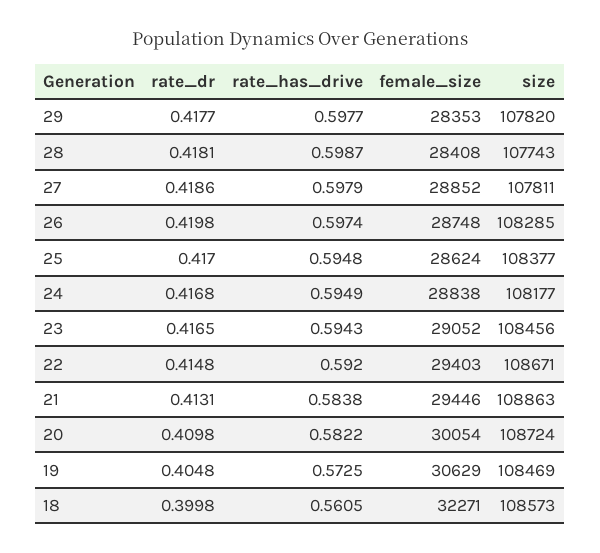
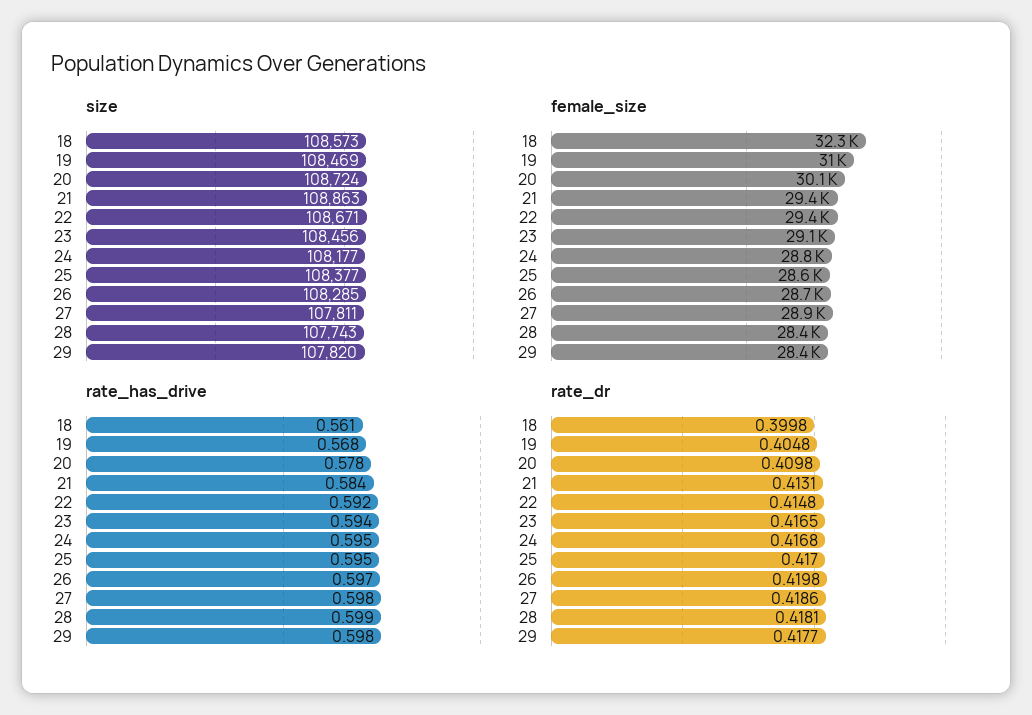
  {
    "rate_dr": {
      "29": 0.4177,
      "28": 0.4181,
      "27": 0.4186,
      "26": 0.4198,
      "25": 0.417,
      "24": 0.4168,
      "23": 0.4165,
      "22": 0.4148,
      "21": 0.4131,
      "20": 0.4098,
      "19": 0.4048,
      "18": 0.3998
    },
    "rate_has_drive": {
      "29": 0.5977,
      "28": 0.5987,
      "27": 0.5979,
      "26": 0.5974,
      "25": 0.5948,
      "24": 0.5949,
      "23": 0.5943,
      "22": 0.592,
      "21": 0.5838,
-     "20": 0.5822,
+     "20": 0.578,
-     "19": 0.5725,
+     "19": 0.568,
      "18": 0.5605
    },
    "female_size": {
      "29": 28353,
      "28": 28408,
      "27": 28852,
      "26": 28748,
      "25": 28624,
      "24": 28838,
      "23": 29052,
      "22": 29403,
      "21": 29446,
      "20": 30054,
-     "19": 30629,
+     "19": 31000,
      "18": 32271
    },
    "size": {
      "29": 107820,
      "28": 107743,
      "27": 107811,
      "26": 108285,
      "25": 108377,
      "24": 108177,
      "23": 108456,
      "22": 108671,
      "21": 108863,
      "20": 108724,
      "19": 108469,
      "18": 108573
    }
  }

